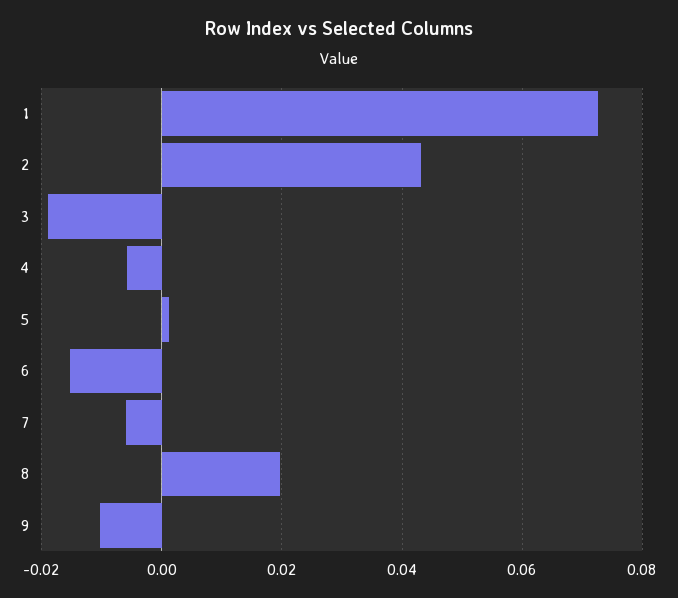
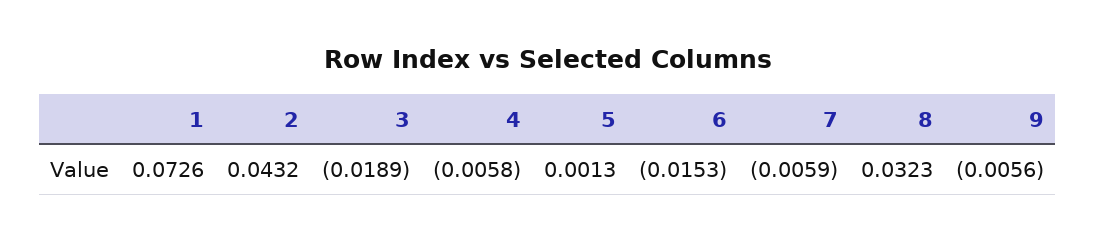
  {
    "1": 0.0726,
    "2": 0.0432,
    "3": -0.0189,
    "4": -0.0058,
    "5": 0.0013,
    "6": -0.0153,
    "7": -0.0059,
-   "8": 0.02,
+   "8": 0.0323,
-   "9": -0.01
+   "9": -0.0056
  }

